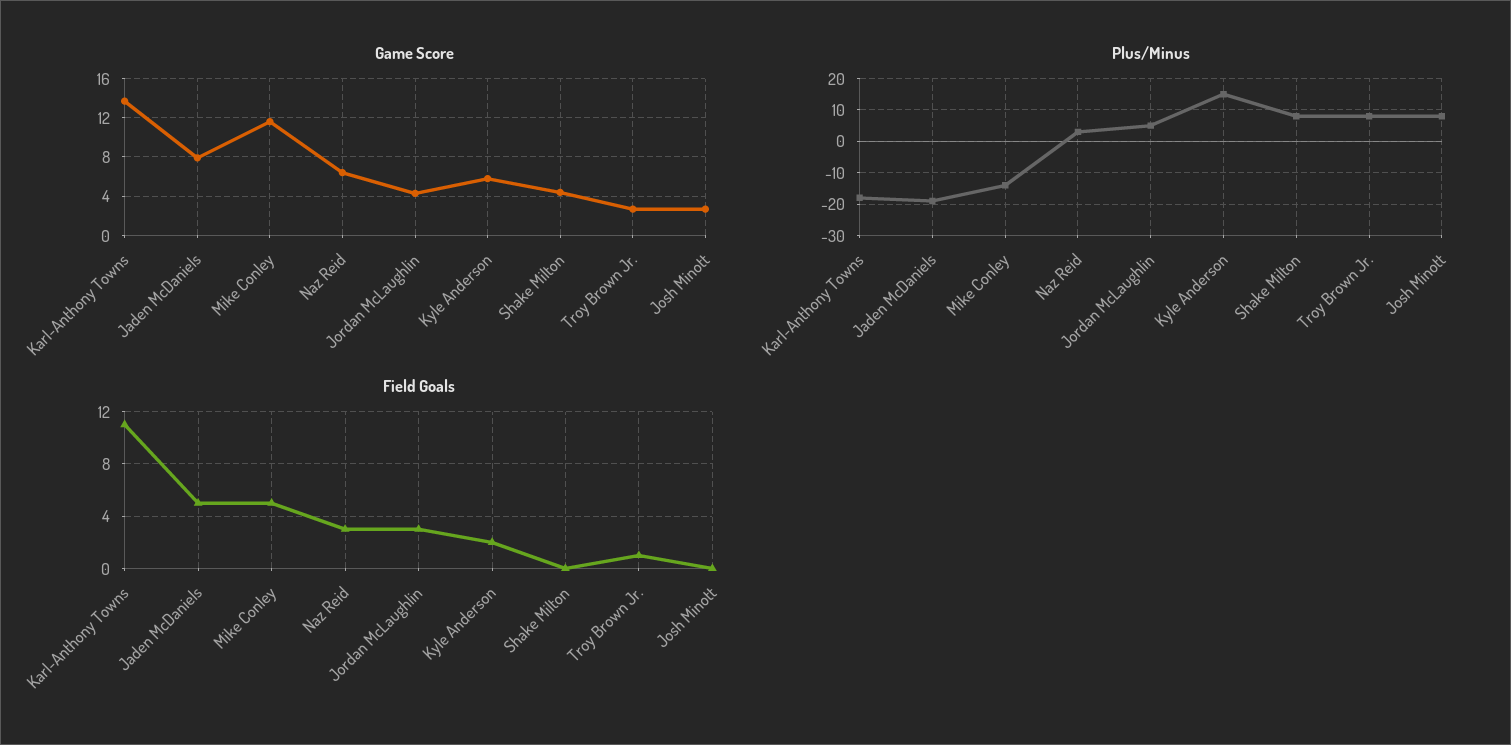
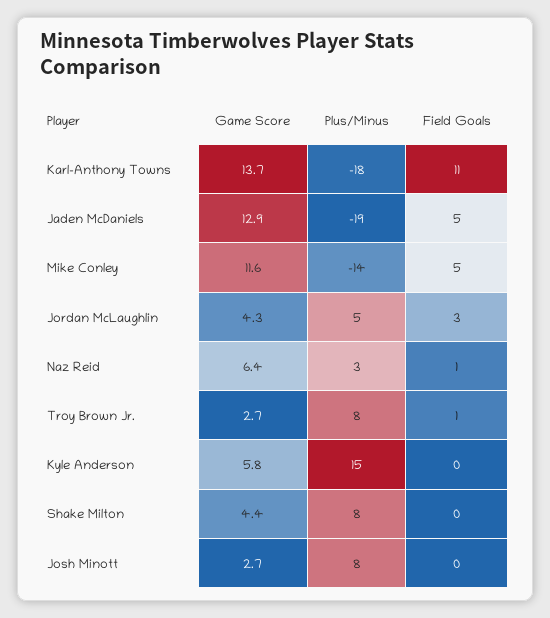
  {
    "Game Score": {
      "Karl-Anthony Towns": 13.7,
-     "Jaden McDaniels": 8,
+     "Jaden McDaniels": 12.9,
      "Mike Conley": 11.6,
      "Naz Reid": 6.4,
      "Jordan McLaughlin": 4.3,
      "Kyle Anderson": 5.8,
      "Shake Milton": 4.4,
      "Troy Brown Jr.": 2.7,
      "Josh Minott": 2.7
    },
    "Plus/Minus": {
      "Karl-Anthony Towns": -18,
      "Jaden McDaniels": -19,
      "Mike Conley": -14,
      "Naz Reid": 3,
      "Jordan McLaughlin": 5,
      "Kyle Anderson": 15,
      "Shake Milton": 8,
      "Troy Brown Jr.": 8,
      "Josh Minott": 8
    },
    "Field Goals": {
      "Karl-Anthony Towns": 11,
      "Jaden McDaniels": 5,
      "Mike Conley": 5,
-     "Naz Reid": 3,
+     "Naz Reid": 1,
      "Jordan McLaughlin": 3,
-     "Kyle Anderson": 2,
+     "Kyle Anderson": 0,
      "Shake Milton": 0,
      "Troy Brown Jr.": 1,
      "Josh Minott": 0
    }
  }

